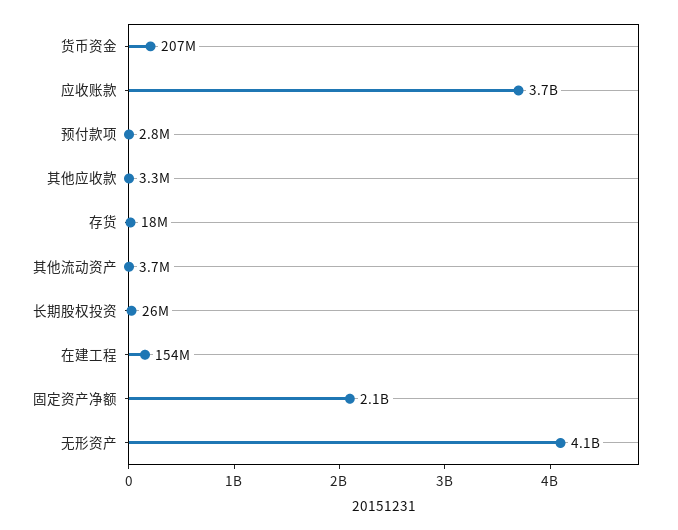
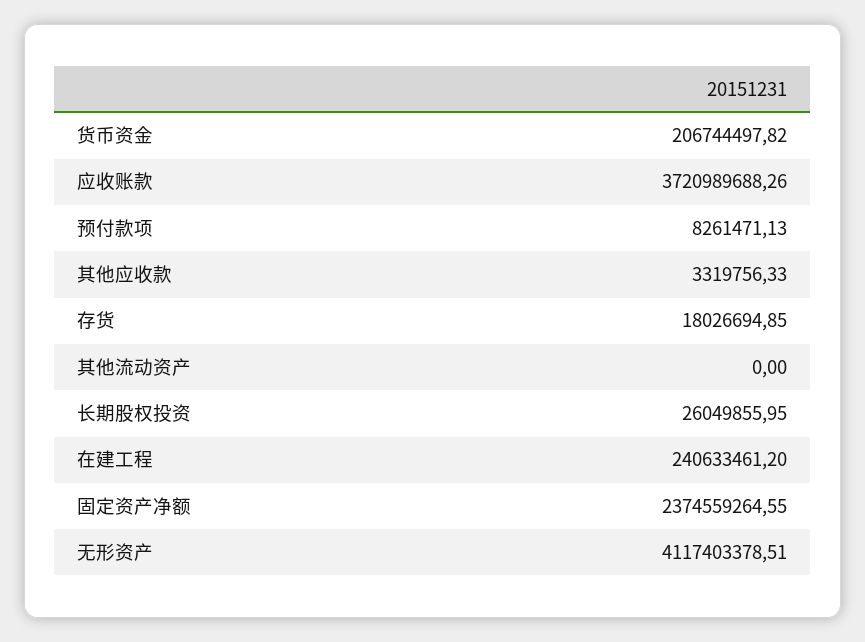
  {
    "货币资金": 206744497.82,
    "应收账款": 3720989688.26,
-   "预付款项": 2800000,
+   "预付款项": 8261471.13,
    "其他应收款": 3319756.33,
    "存货": 18026694.85,
-   "其他流动资产": 3700000,
+   "其他流动资产": 0,
    "长期股权投资": 26049855.95,
-   "在建工程": 154000000,
+   "在建工程": 240633461.2,
-   "固定资产净额": 2100000000,
+   "固定资产净额": 2374559264.55,
    "无形资产": 4117403378.51
  }

